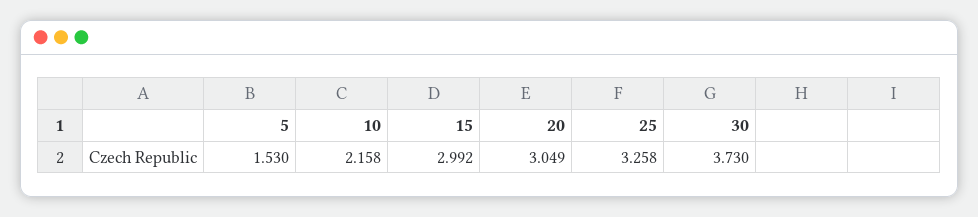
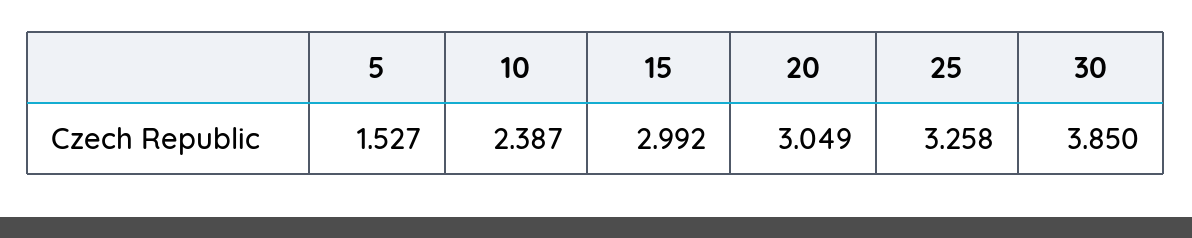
  {
-   "5": 1.53,
+   "5": 1.527,
-   "10": 2.158,
+   "10": 2.387,
    "15": 2.992,
    "20": 3.049,
    "25": 3.258,
-   "30": 3.73
+   "30": 3.85
  }

